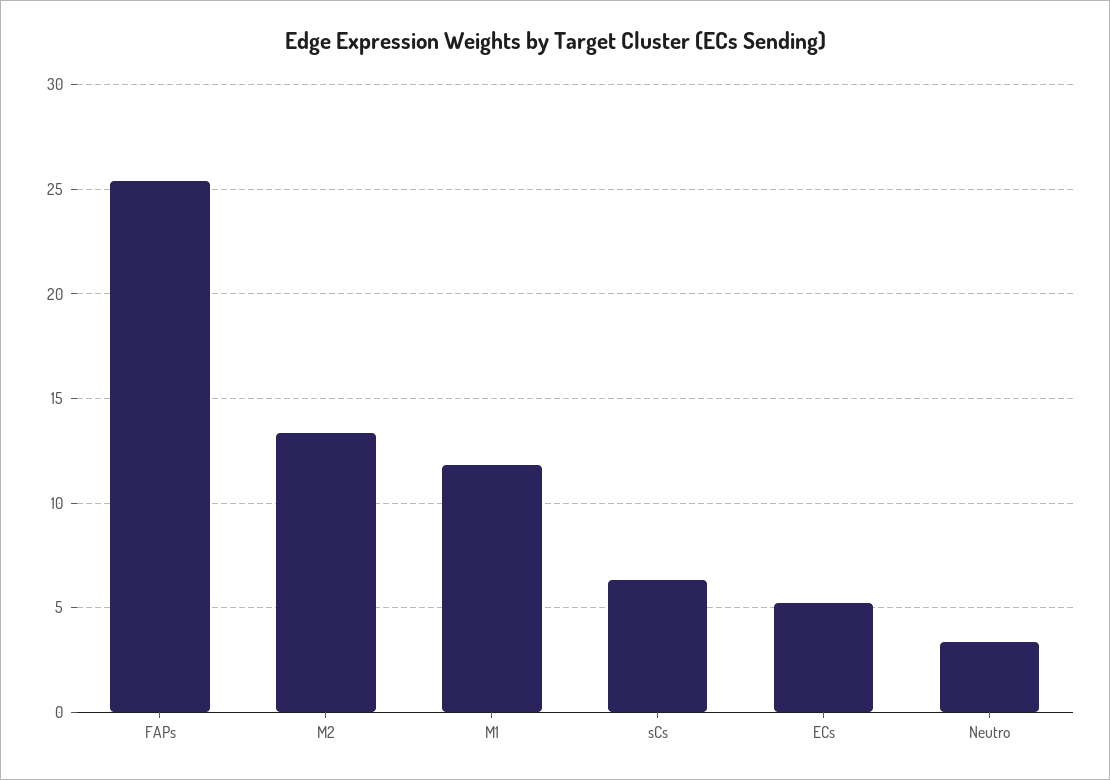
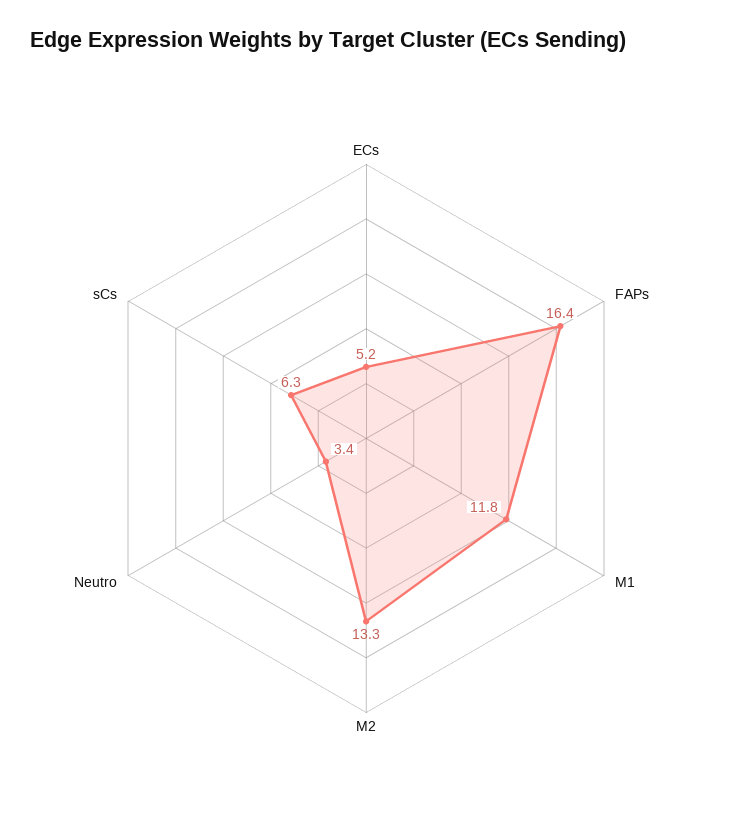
  {
-   "FAPs": 25.5,
+   "FAPs": 16.4,
    "M2": 13.3,
    "M1": 11.8,
    "sCs": 6.3,
    "ECs": 5.2,
    "Neutro": 3.4
  }

